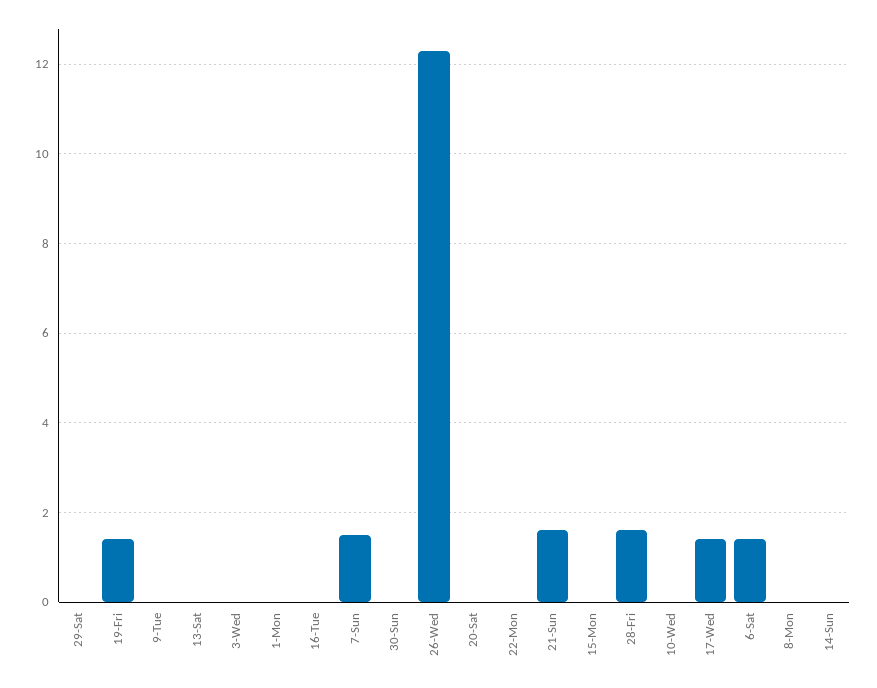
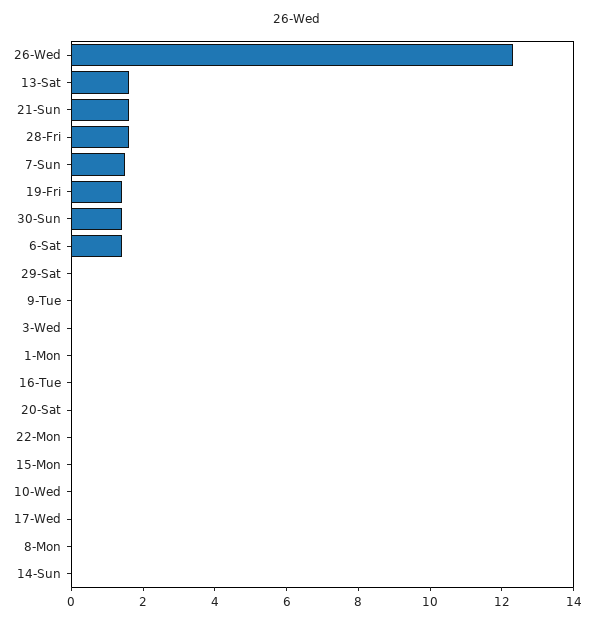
  {
    "29-Sat": 0,
    "19-Fri": 1.5,
    "9-Tue": 0,
-   "13-Sat": 0,
+   "13-Sat": 1.5,
    "3-Wed": 0,
    "1-Mon": 0,
    "16-Tue": 0,
    "7-Sun": 1.5,
-   "30-Sun": 0,
+   "30-Sun": 1.5,
    "26-Wed": 12.5,
    "20-Sat": 0,
    "22-Mon": 0,
    "21-Sun": 1.5,
    "15-Mon": 0,
    "28-Fri": 1.5,
    "10-Wed": 0,
-   "17-Wed": 1.5,
+   "17-Wed": 0,
    "6-Sat": 1.5,
    "8-Mon": 0,
    "14-Sun": 0
  }

